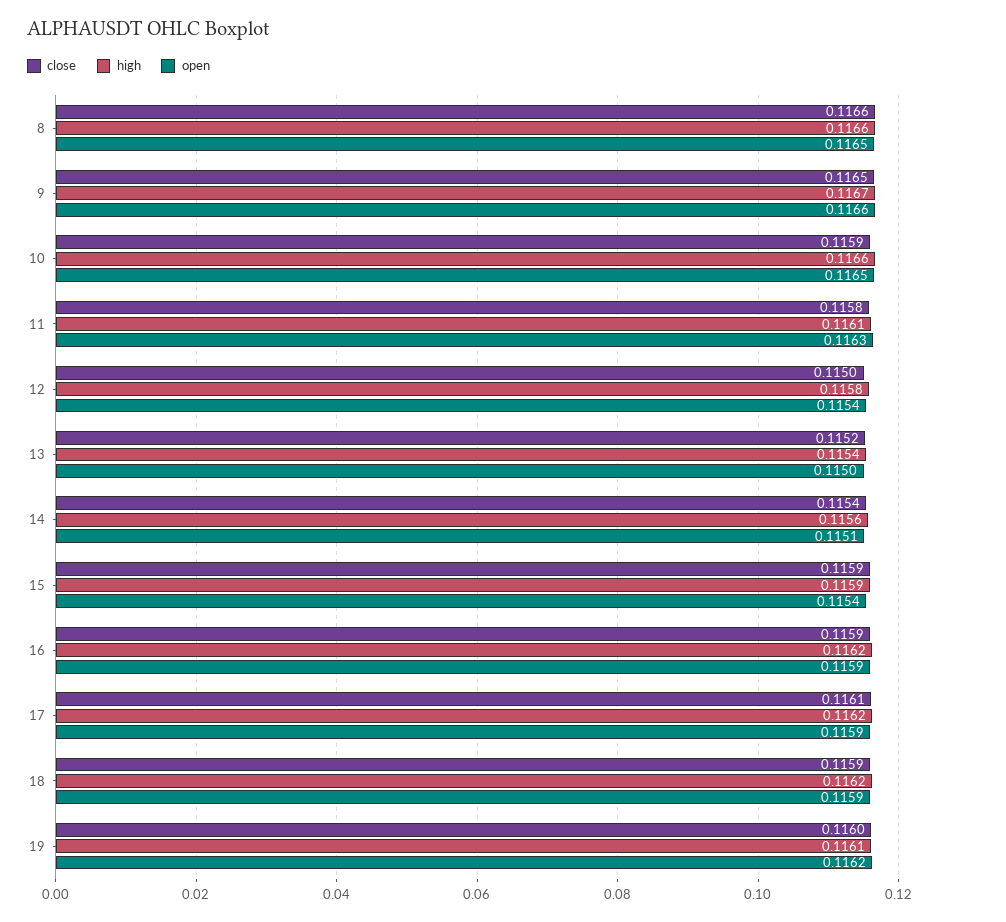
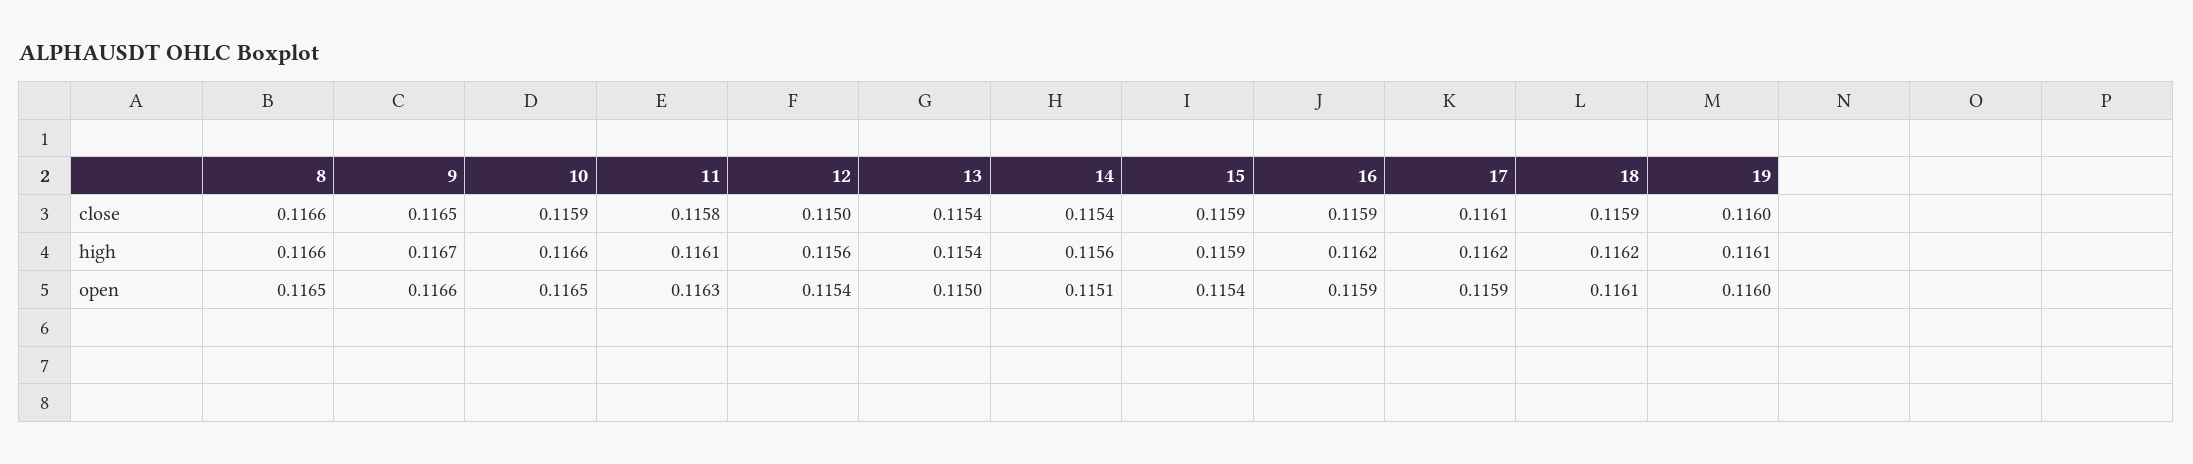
  {
    "close": {
      "8": 0.1166,
      "9": 0.1165,
      "10": 0.1159,
      "11": 0.1158,
      "12": 0.115,
-     "13": 0.1152,
+     "13": 0.1154,
      "14": 0.1154,
      "15": 0.1159,
      "16": 0.1159,
      "17": 0.1161,
      "18": 0.1159,
      "19": 0.116
    },
    "high": {
      "8": 0.1166,
      "9": 0.1167,
      "10": 0.1166,
      "11": 0.1161,
-     "12": 0.1158,
+     "12": 0.1156,
      "13": 0.1154,
      "14": 0.1156,
      "15": 0.1159,
      "16": 0.1162,
      "17": 0.1162,
      "18": 0.1162,
      "19": 0.1161
    },
    "open": {
      "8": 0.1165,
      "9": 0.1166,
      "10": 0.1165,
      "11": 0.1163,
      "12": 0.1154,
      "13": 0.115,
      "14": 0.1151,
      "15": 0.1154,
      "16": 0.1159,
      "17": 0.1159,
-     "18": 0.1159,
+     "18": 0.1161,
-     "19": 0.1162
+     "19": 0.116
    }
  }

